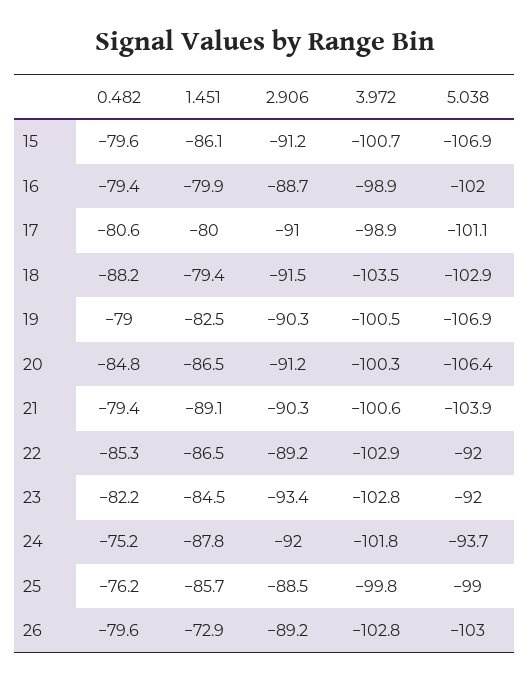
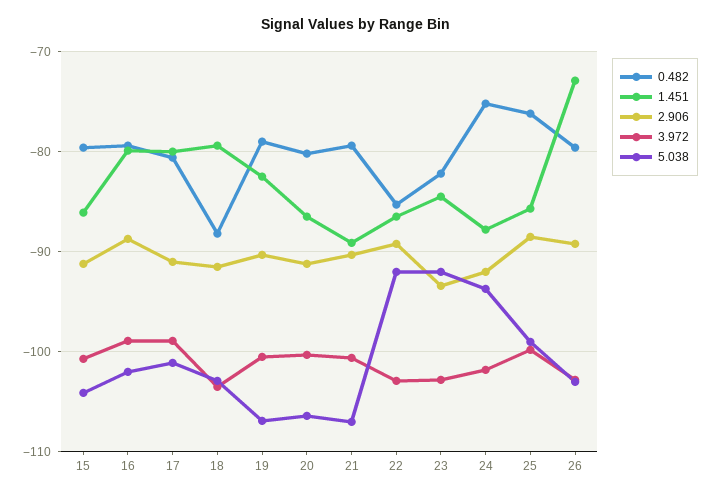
  {
    "0.482": {
      "15": -79.6,
      "16": -79.4,
      "17": -80.6,
      "18": -88.2,
      "19": -79,
-     "20": -84.8,
+     "20": -80,
      "21": -79.4,
      "22": -85.3,
      "23": -82.2,
      "24": -75.2,
      "25": -76.2,
      "26": -79.6
    },
    "1.451": {
      "15": -86.1,
      "16": -79.9,
      "17": -80,
      "18": -79.4,
      "19": -82.5,
      "20": -86.5,
      "21": -89.1,
      "22": -86.5,
      "23": -84.5,
      "24": -87.8,
      "25": -85.7,
      "26": -72.9
    },
    "2.906": {
      "15": -91.2,
      "16": -88.7,
      "17": -91,
      "18": -91.5,
      "19": -90.3,
      "20": -91.2,
      "21": -90.3,
      "22": -89.2,
      "23": -93.4,
      "24": -92,
      "25": -88.5,
      "26": -89.2
    },
    "3.972": {
      "15": -100.7,
      "16": -98.9,
      "17": -98.9,
      "18": -103.5,
      "19": -100.5,
      "20": -100.3,
      "21": -100.6,
      "22": -102.9,
      "23": -102.8,
      "24": -101.8,
      "25": -99.8,
      "26": -102.8
    },
    "5.038": {
-     "15": -106.9,
+     "15": -104,
      "16": -102,
      "17": -101.1,
      "18": -102.9,
      "19": -106.9,
      "20": -106.4,
-     "21": -103.9,
+     "21": -107,
      "22": -92,
      "23": -92,
      "24": -93.7,
      "25": -99,
      "26": -103
    }
  }

